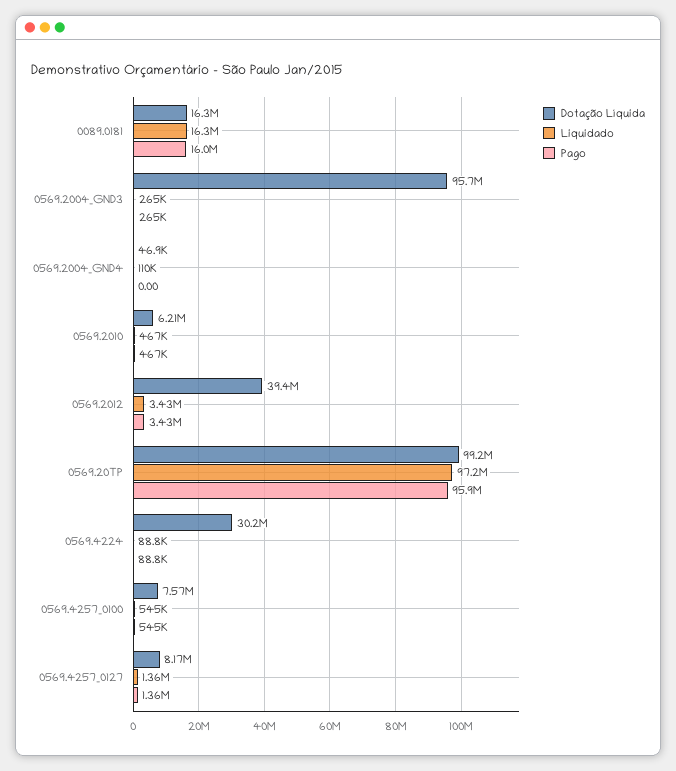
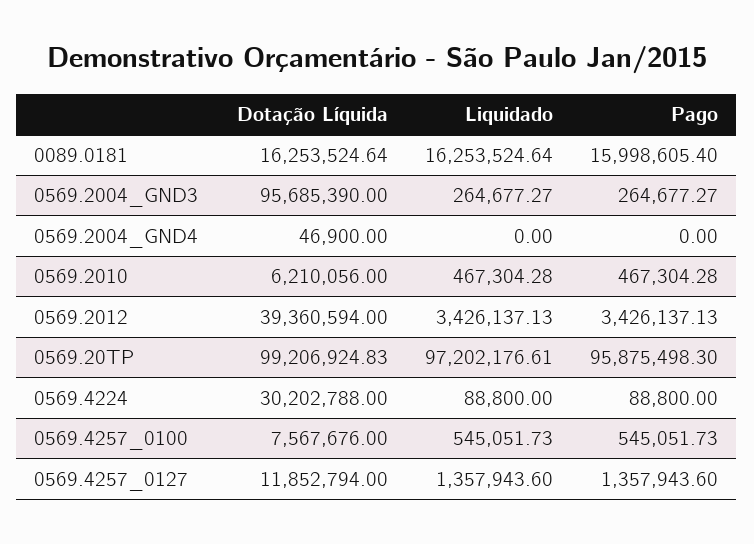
  {
    "Dotação Líquida": {
      "0089.0181": 16253524.64,
      "0569.2004_GND3": 95685390,
      "0569.2004_GND4": 46900,
      "0569.2010": 6210056,
      "0569.2012": 39360594,
      "0569.20TP": 99206924.83,
      "0569.4224": 30202788,
      "0569.4257_0100": 7567676,
-     "0569.4257_0127": 8170000
+     "0569.4257_0127": 11852794
    },
    "Liquidado": {
      "0089.0181": 16253524.64,
      "0569.2004_GND3": 264677.27,
-     "0569.2004_GND4": 110000,
+     "0569.2004_GND4": 0,
      "0569.2010": 467304.28,
      "0569.2012": 3426137.13,
      "0569.20TP": 97202176.61,
      "0569.4224": 88800,
      "0569.4257_0100": 545051.73,
      "0569.4257_0127": 1357943.6
    },
    "Pago": {
      "0089.0181": 15998605.4,
      "0569.2004_GND3": 264677.27,
      "0569.2004_GND4": 0,
      "0569.2010": 467304.28,
      "0569.2012": 3426137.13,
      "0569.20TP": 95875498.3,
      "0569.4224": 88800,
      "0569.4257_0100": 545051.73,
      "0569.4257_0127": 1357943.6
    }
  }

